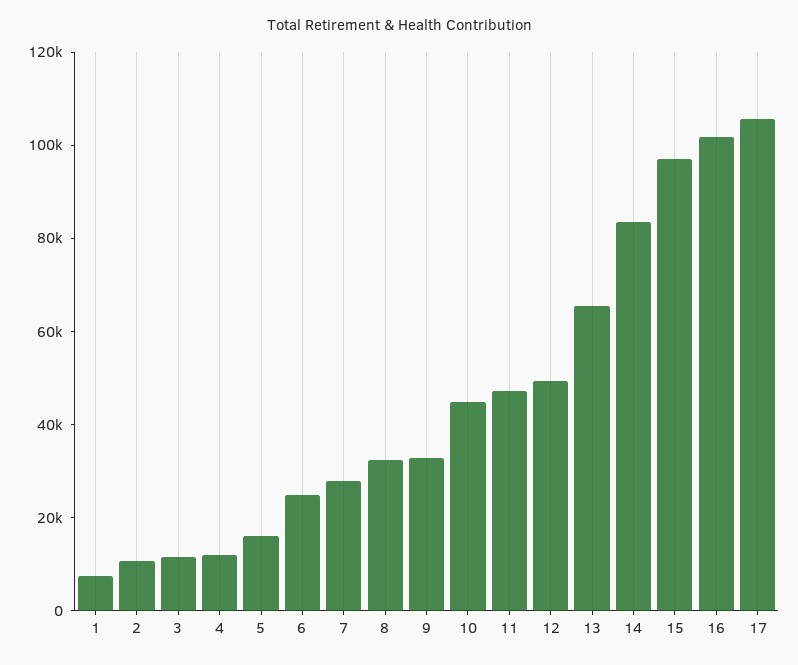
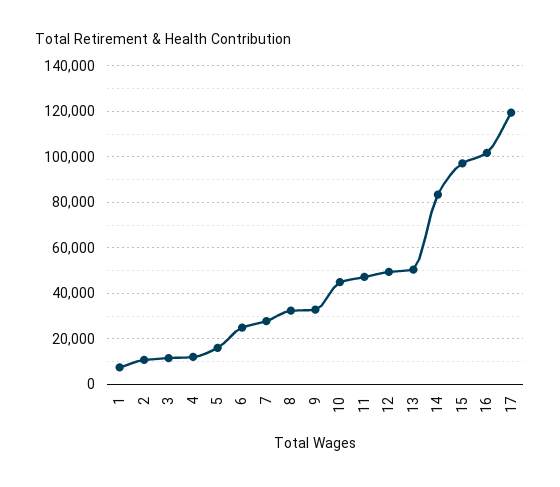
  {
    "1": 10000,
    "2": 10000,
    "3": 10000,
    "4": 10000,
    "5": 15000,
    "6": 25000,
    "7": 30000,
    "8": 30000,
    "9": 35000,
    "10": 45000,
    "11": 45000,
    "12": 50000,
-   "13": 65000,
+   "13": 50000,
    "14": 85000,
    "15": 95000,
    "16": 100000,
-   "17": 105000
+   "17": 120000
  }

